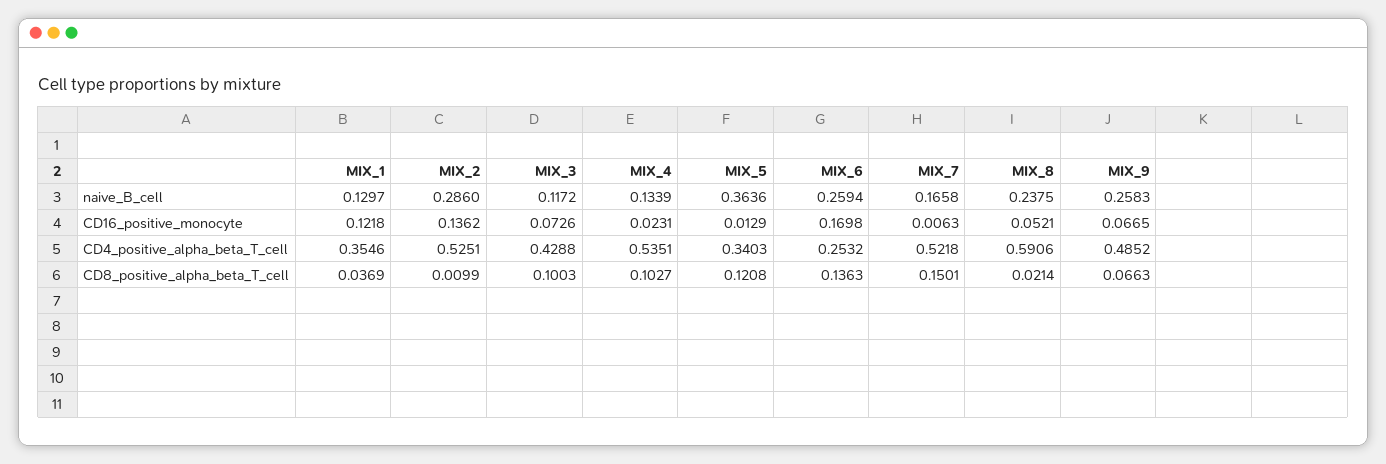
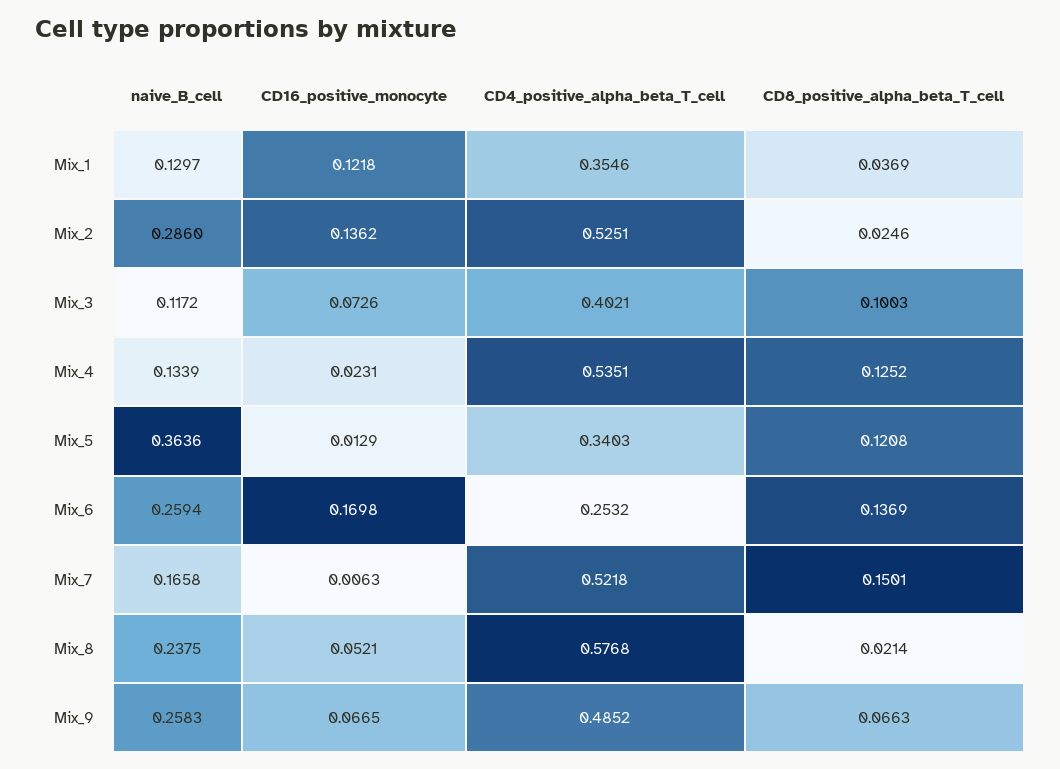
  {
    "MIX_1": {
      "naive_B_cell": 0.1297,
      "CD16_positive_monocyte": 0.1218,
      "CD4_positive_alpha_beta_T_cell": 0.3546,
      "CD8_positive_alpha_beta_T_cell": 0.0369
    },
    "MIX_2": {
      "naive_B_cell": 0.286,
      "CD16_positive_monocyte": 0.1362,
      "CD4_positive_alpha_beta_T_cell": 0.5251,
-     "CD8_positive_alpha_beta_T_cell": 0.0099
+     "CD8_positive_alpha_beta_T_cell": 0.0246
    },
    "MIX_3": {
      "naive_B_cell": 0.1172,
      "CD16_positive_monocyte": 0.0726,
-     "CD4_positive_alpha_beta_T_cell": 0.4288,
+     "CD4_positive_alpha_beta_T_cell": 0.4021,
      "CD8_positive_alpha_beta_T_cell": 0.1003
    },
    "MIX_4": {
      "naive_B_cell": 0.1339,
      "CD16_positive_monocyte": 0.0231,
      "CD4_positive_alpha_beta_T_cell": 0.5351,
-     "CD8_positive_alpha_beta_T_cell": 0.1027
+     "CD8_positive_alpha_beta_T_cell": 0.1252
    },
    "MIX_5": {
      "naive_B_cell": 0.3636,
      "CD16_positive_monocyte": 0.0129,
      "CD4_positive_alpha_beta_T_cell": 0.3403,
      "CD8_positive_alpha_beta_T_cell": 0.1208
    },
    "MIX_6": {
      "naive_B_cell": 0.2594,
      "CD16_positive_monocyte": 0.1698,
      "CD4_positive_alpha_beta_T_cell": 0.2532,
-     "CD8_positive_alpha_beta_T_cell": 0.1363
+     "CD8_positive_alpha_beta_T_cell": 0.1369
    },
    "MIX_7": {
      "naive_B_cell": 0.1658,
      "CD16_positive_monocyte": 0.0063,
      "CD4_positive_alpha_beta_T_cell": 0.5218,
      "CD8_positive_alpha_beta_T_cell": 0.1501
    },
    "MIX_8": {
      "naive_B_cell": 0.2375,
      "CD16_positive_monocyte": 0.0521,
-     "CD4_positive_alpha_beta_T_cell": 0.5906,
+     "CD4_positive_alpha_beta_T_cell": 0.5768,
      "CD8_positive_alpha_beta_T_cell": 0.0214
    },
    "MIX_9": {
      "naive_B_cell": 0.2583,
      "CD16_positive_monocyte": 0.0665,
      "CD4_positive_alpha_beta_T_cell": 0.4852,
      "CD8_positive_alpha_beta_T_cell": 0.0663
    }
  }

